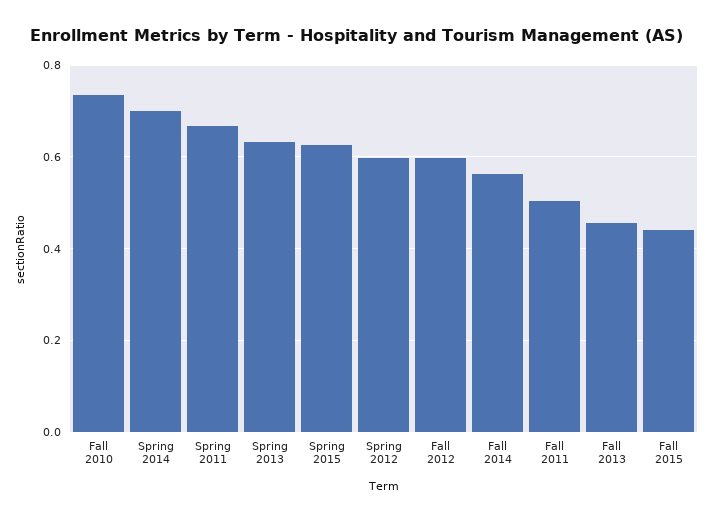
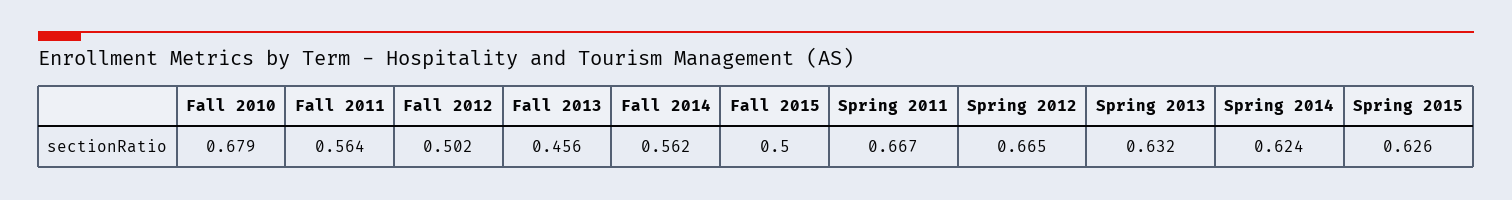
  {
-   "Fall 2010": 0.74,
+   "Fall 2010": 0.679,
-   "Spring 2014": 0.7,
+   "Spring 2014": 0.624,
    "Spring 2011": 0.667,
    "Spring 2013": 0.632,
    "Spring 2015": 0.626,
-   "Spring 2012": 0.6,
+   "Spring 2012": 0.665,
-   "Fall 2012": 0.6,
+   "Fall 2012": 0.502,
    "Fall 2014": 0.562,
-   "Fall 2011": 0.5,
+   "Fall 2011": 0.564,
    "Fall 2013": 0.456,
-   "Fall 2015": 0.44
+   "Fall 2015": 0.5
  }

